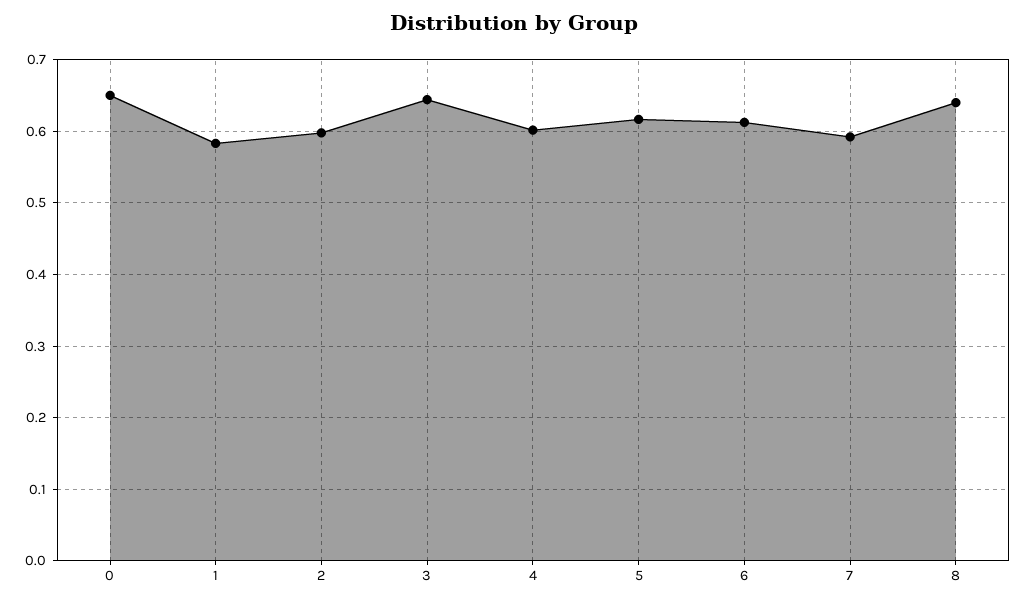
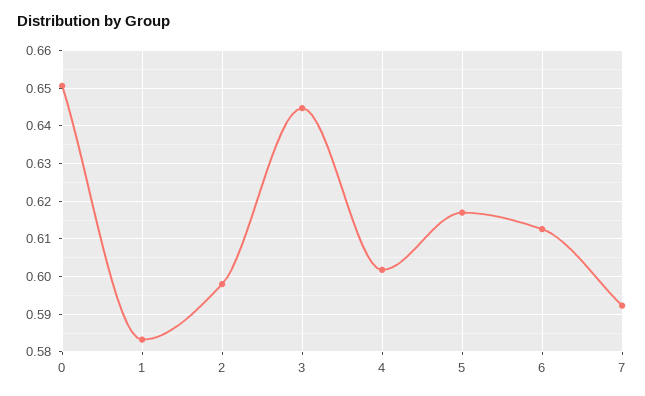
  {
    "0": 0.65,
    "1": 0.584,
    "2": 0.598,
    "3": 0.644,
    "4": 0.602,
    "5": 0.618,
    "6": 0.612,
-   "7": 0.592,
+   "7": 0.592
-   "8": 0.64
  }

